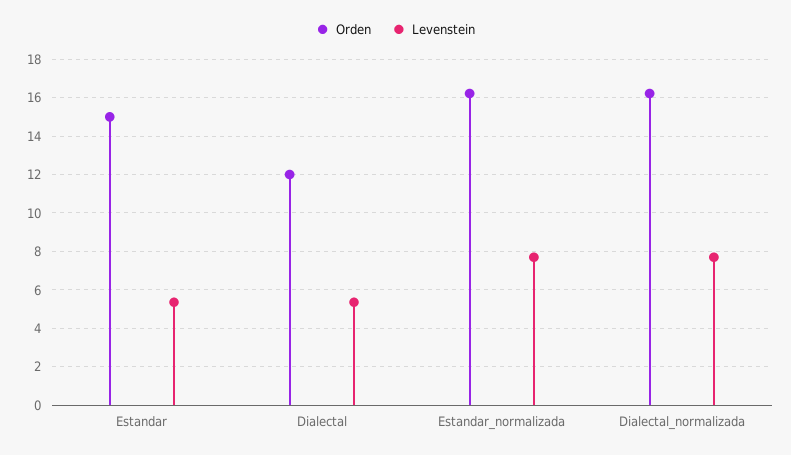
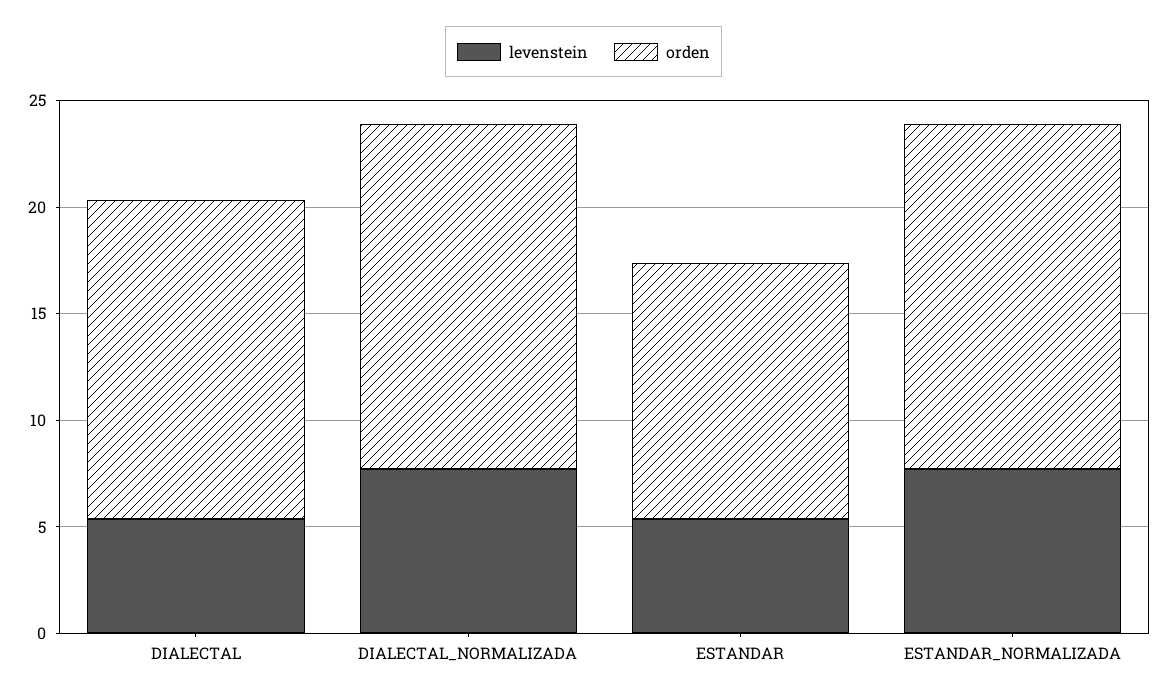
  {
    "Orden": {
-     "Estandar": 15,
+     "Estandar": 12,
-     "Dialectal": 12,
+     "Dialectal": 15,
      "Estandar_normalizada": 16,
      "Dialectal_normalizada": 16
    },
    "Levenstein": {
      "Estandar": 5.5,
      "Dialectal": 5.5,
      "Estandar_normalizada": 7.5,
      "Dialectal_normalizada": 7.5
    }
  }

